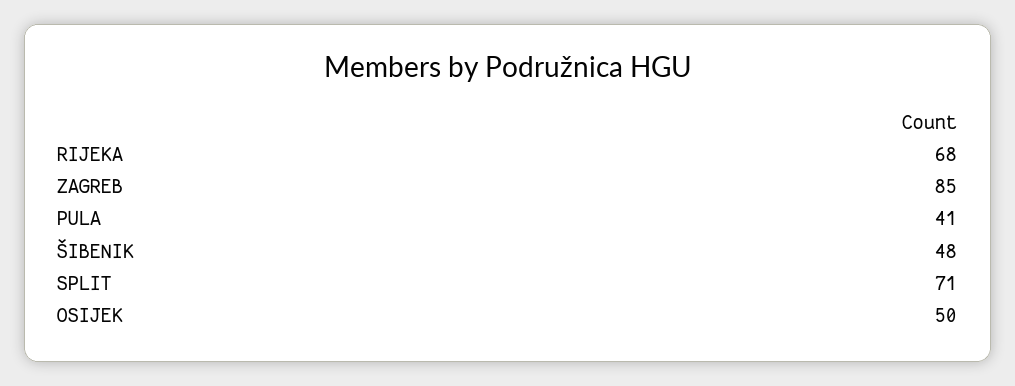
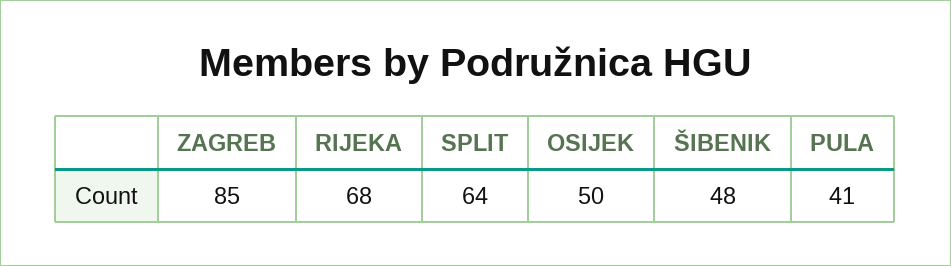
  {
    "RIJEKA": 68,
    "ZAGREB": 85,
    "PULA": 41,
    "ŠIBENIK": 48,
-   "SPLIT": 71,
+   "SPLIT": 64,
    "OSIJEK": 50
  }

